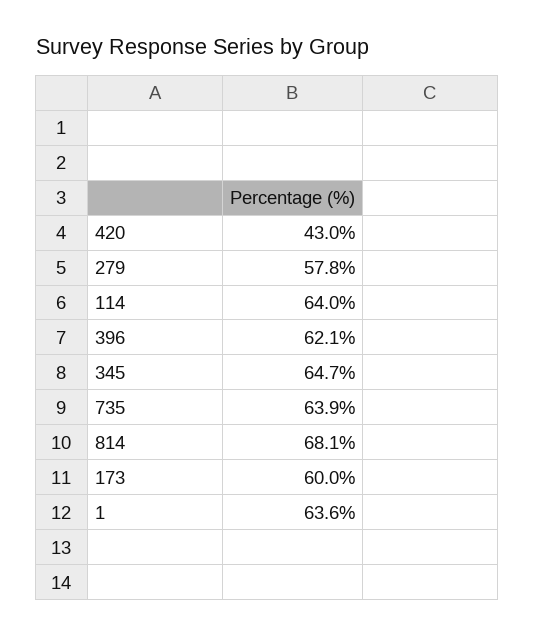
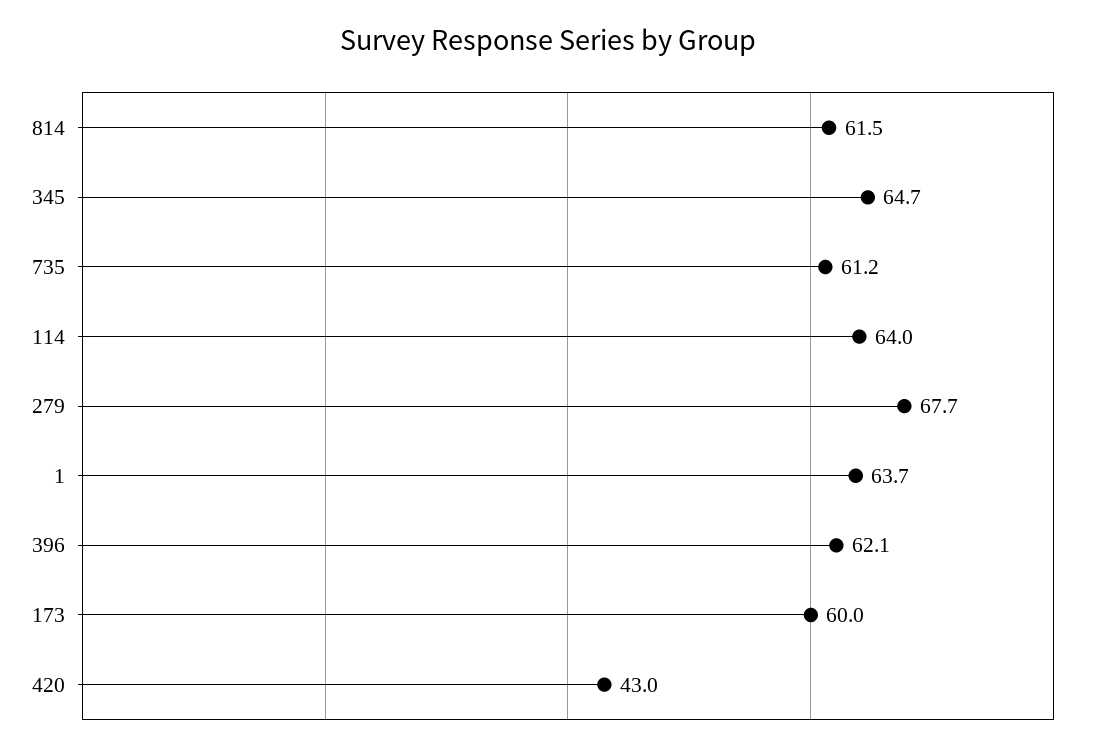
  {
    "420": 43,
-   "279": 57.8,
+   "279": 67.7,
    "114": 64,
    "396": 62.1,
    "345": 64.7,
-   "735": 63.9,
+   "735": 61.2,
-   "814": 68.1,
+   "814": 61.5,
    "173": 60,
-   "1": 63.6
+   "1": 63.7
  }

